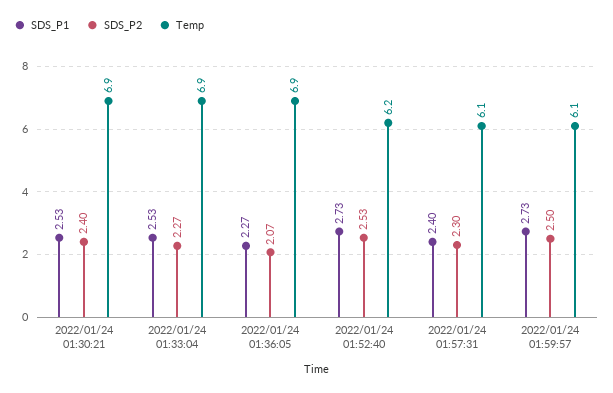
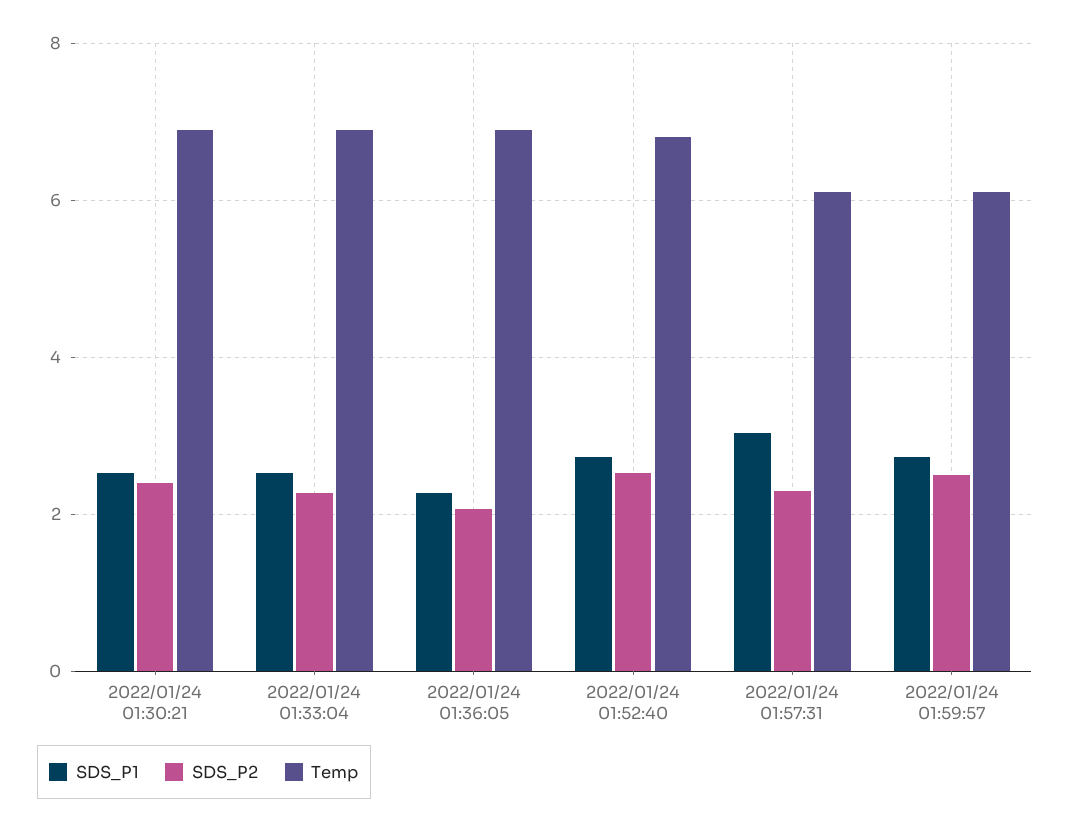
  {
    "SDS_P1": {
      "2022/01/24 01:30:21": 2.53,
      "2022/01/24 01:33:04": 2.53,
      "2022/01/24 01:36:05": 2.27,
      "2022/01/24 01:52:40": 2.73,
-     "2022/01/24 01:57:31": 2.4,
+     "2022/01/24 01:57:31": 3,
      "2022/01/24 01:59:57": 2.73
    },
    "SDS_P2": {
      "2022/01/24 01:30:21": 2.4,
      "2022/01/24 01:33:04": 2.27,
      "2022/01/24 01:36:05": 2.07,
      "2022/01/24 01:52:40": 2.53,
      "2022/01/24 01:57:31": 2.3,
      "2022/01/24 01:59:57": 2.5
    },
    "Temp": {
      "2022/01/24 01:30:21": 6.9,
      "2022/01/24 01:33:04": 6.9,
      "2022/01/24 01:36:05": 6.9,
-     "2022/01/24 01:52:40": 6.2,
+     "2022/01/24 01:52:40": 6.8,
      "2022/01/24 01:57:31": 6.1,
      "2022/01/24 01:59:57": 6.1
    }
  }

